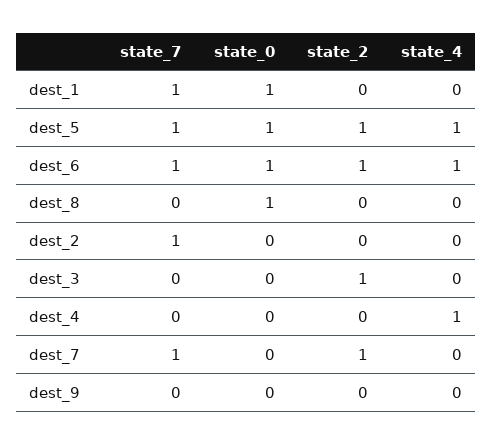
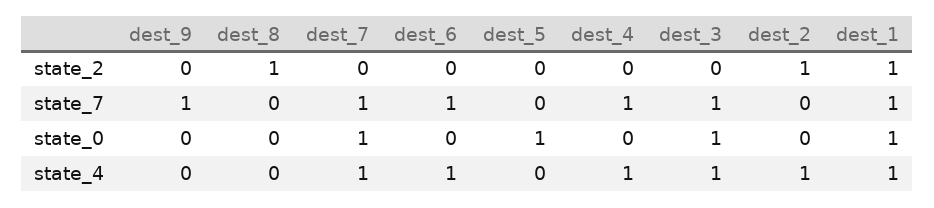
  {
    "state_7": {
      "dest_1": 1,
-     "dest_5": 1,
+     "dest_5": 0,
      "dest_6": 1,
      "dest_8": 0,
-     "dest_2": 1,
+     "dest_2": 0,
-     "dest_3": 0,
+     "dest_3": 1,
-     "dest_4": 0,
+     "dest_4": 1,
      "dest_7": 1,
-     "dest_9": 0
+     "dest_9": 1
    },
    "state_0": {
      "dest_1": 1,
      "dest_5": 1,
-     "dest_6": 1,
+     "dest_6": 0,
-     "dest_8": 1,
+     "dest_8": 0,
      "dest_2": 0,
-     "dest_3": 0,
+     "dest_3": 1,
      "dest_4": 0,
-     "dest_7": 0,
+     "dest_7": 1,
      "dest_9": 0
    },
    "state_2": {
-     "dest_1": 0,
+     "dest_1": 1,
-     "dest_5": 1,
+     "dest_5": 0,
-     "dest_6": 1,
+     "dest_6": 0,
-     "dest_8": 0,
+     "dest_8": 1,
-     "dest_2": 0,
+     "dest_2": 1,
-     "dest_3": 1,
+     "dest_3": 0,
      "dest_4": 0,
-     "dest_7": 1,
+     "dest_7": 0,
      "dest_9": 0
    },
    "state_4": {
-     "dest_1": 0,
+     "dest_1": 1,
-     "dest_5": 1,
+     "dest_5": 0,
      "dest_6": 1,
      "dest_8": 0,
-     "dest_2": 0,
+     "dest_2": 1,
-     "dest_3": 0,
+     "dest_3": 1,
      "dest_4": 1,
-     "dest_7": 0,
+     "dest_7": 1,
      "dest_9": 0
    }
  }

